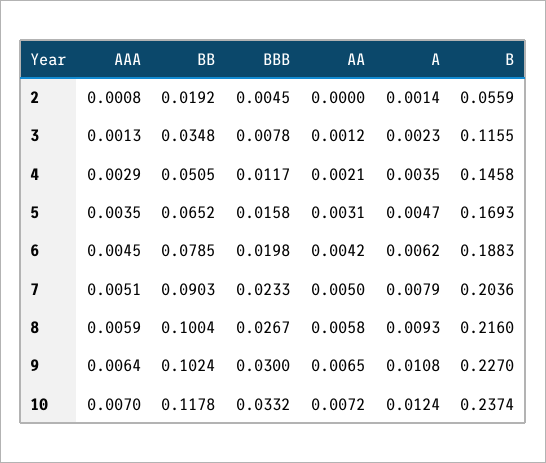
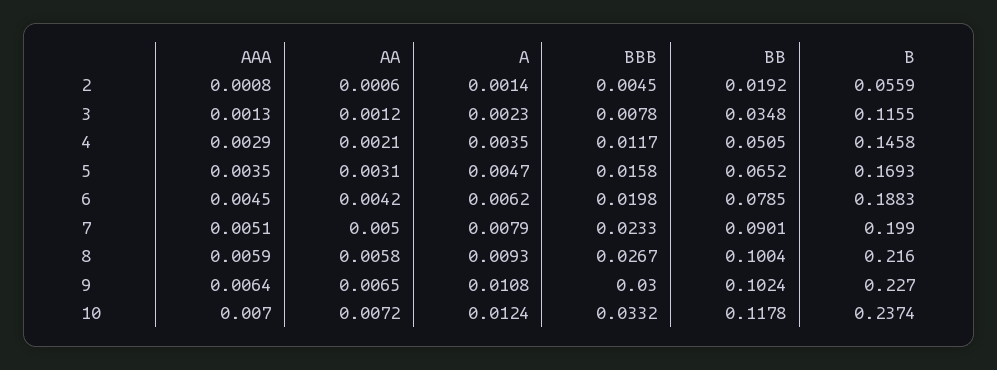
  {
    "AAA": {
      "2": 0.0008,
      "3": 0.0013,
      "4": 0.0029,
      "5": 0.0035,
      "6": 0.0045,
      "7": 0.0051,
      "8": 0.0059,
      "9": 0.0064,
      "10": 0.007
    },
    "BB": {
      "2": 0.0192,
      "3": 0.0348,
      "4": 0.0505,
      "5": 0.0652,
      "6": 0.0785,
-     "7": 0.0903,
+     "7": 0.0901,
      "8": 0.1004,
      "9": 0.1024,
      "10": 0.1178
    },
    "BBB": {
      "2": 0.0045,
      "3": 0.0078,
      "4": 0.0117,
      "5": 0.0158,
      "6": 0.0198,
      "7": 0.0233,
      "8": 0.0267,
      "9": 0.03,
      "10": 0.0332
    },
    "AA": {
-     "2": 0,
+     "2": 0.0006,
      "3": 0.0012,
      "4": 0.0021,
      "5": 0.0031,
      "6": 0.0042,
      "7": 0.005,
      "8": 0.0058,
      "9": 0.0065,
      "10": 0.0072
    },
    "A": {
      "2": 0.0014,
      "3": 0.0023,
      "4": 0.0035,
      "5": 0.0047,
      "6": 0.0062,
      "7": 0.0079,
      "8": 0.0093,
      "9": 0.0108,
      "10": 0.0124
    },
    "B": {
      "2": 0.0559,
      "3": 0.1155,
      "4": 0.1458,
      "5": 0.1693,
      "6": 0.1883,
-     "7": 0.2036,
+     "7": 0.199,
      "8": 0.216,
      "9": 0.227,
      "10": 0.2374
    }
  }

